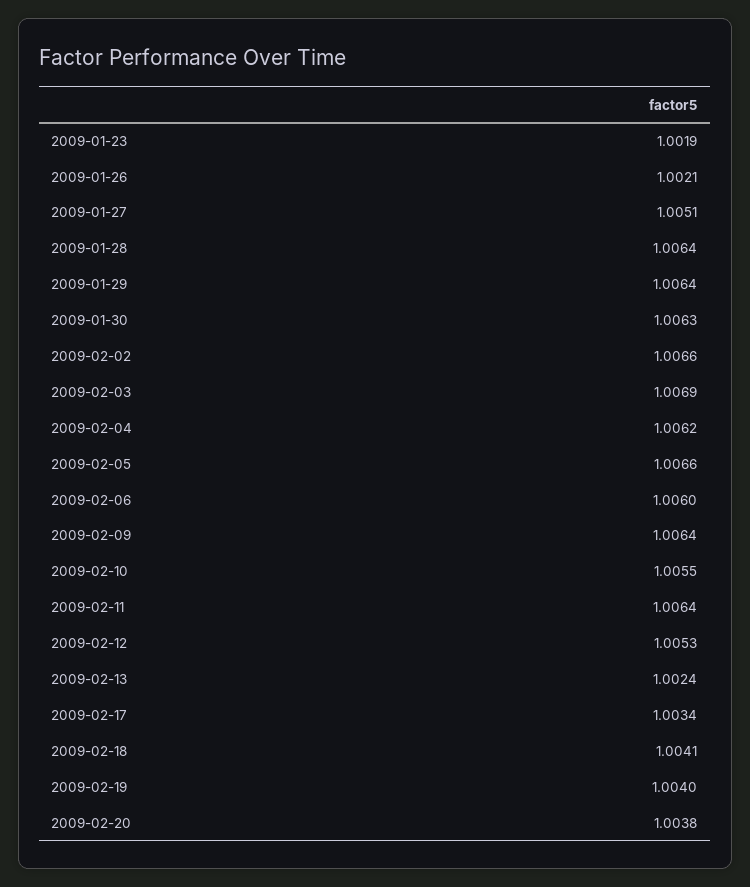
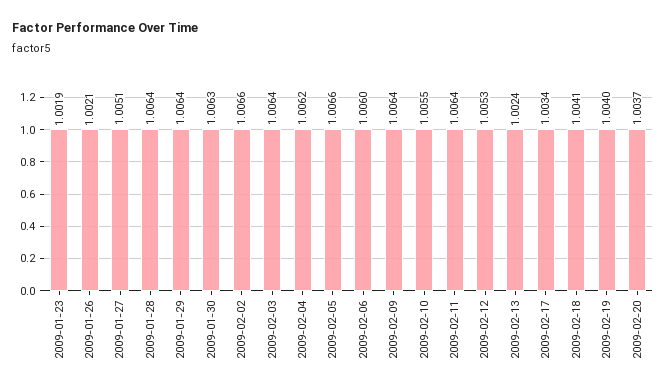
  {
    "2009-01-23": 1.0019,
    "2009-01-26": 1.0021,
    "2009-01-27": 1.0051,
    "2009-01-28": 1.0064,
    "2009-01-29": 1.0064,
    "2009-01-30": 1.0063,
    "2009-02-02": 1.0066,
-   "2009-02-03": 1.0069,
+   "2009-02-03": 1.0064,
    "2009-02-04": 1.0062,
    "2009-02-05": 1.0066,
    "2009-02-06": 1.006,
    "2009-02-09": 1.0064,
    "2009-02-10": 1.0055,
    "2009-02-11": 1.0064,
    "2009-02-12": 1.0053,
    "2009-02-13": 1.0024,
    "2009-02-17": 1.0034,
    "2009-02-18": 1.0041,
    "2009-02-19": 1.004,
-   "2009-02-20": 1.0038
+   "2009-02-20": 1.0037
  }

